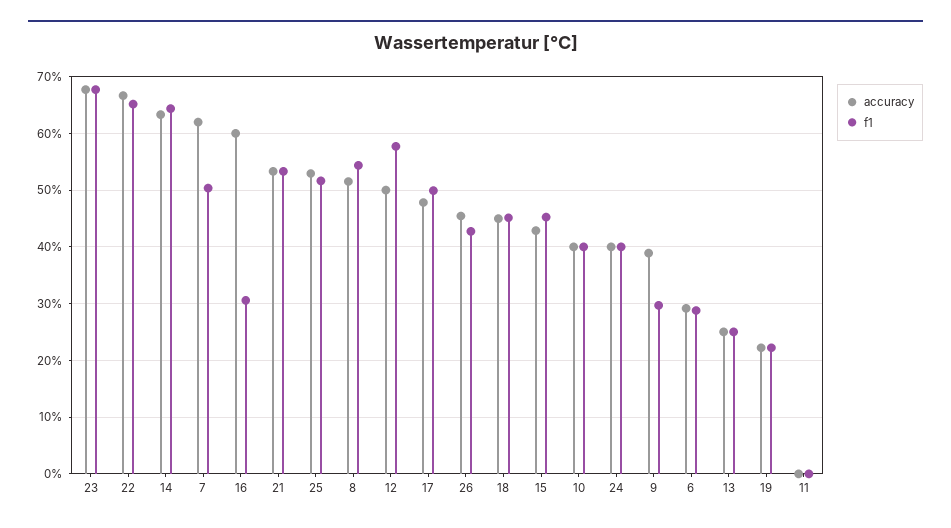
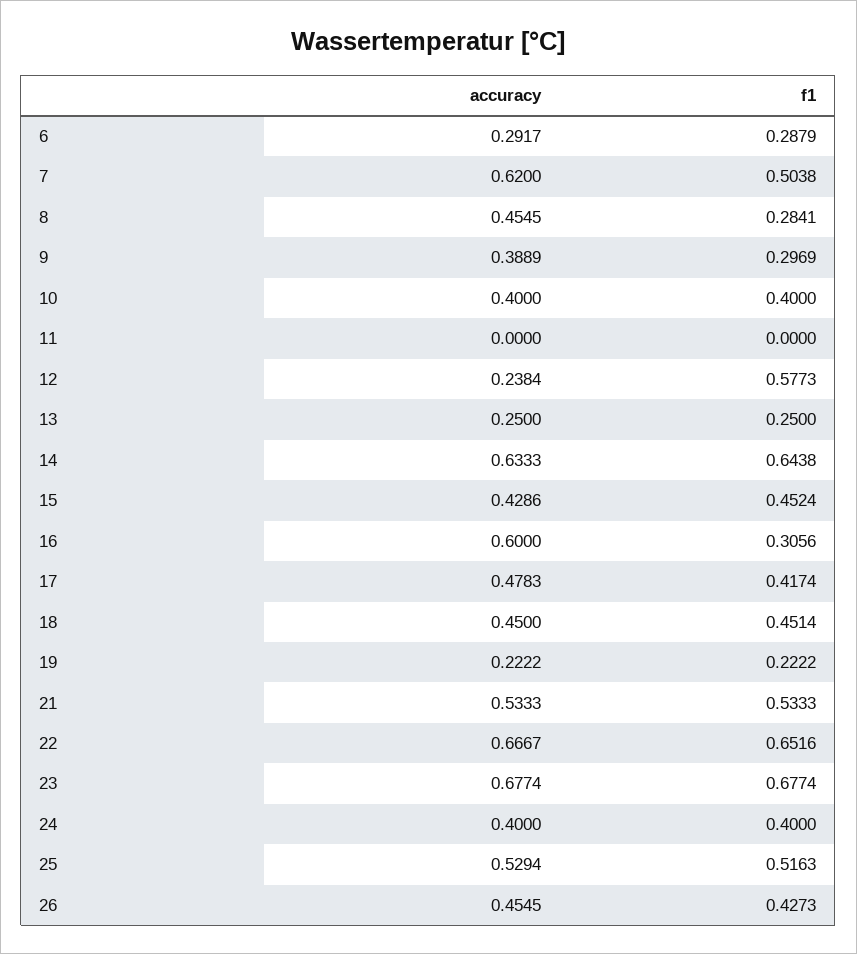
  {
    "accuracy": {
      "23": 0.6774,
      "22": 0.6667,
      "14": 0.6333,
      "7": 0.62,
      "16": 0.6,
      "21": 0.5333,
      "25": 0.5294,
-     "8": 0.52,
+     "8": 0.4545,
-     "12": 0.5,
+     "12": 0.2384,
      "17": 0.4783,
      "26": 0.4545,
      "18": 0.45,
      "15": 0.4286,
      "10": 0.4,
      "24": 0.4,
      "9": 0.3889,
      "6": 0.2917,
      "13": 0.25,
      "19": 0.2222,
      "11": 0
    },
    "f1": {
      "23": 0.6774,
      "22": 0.6516,
      "14": 0.6438,
      "7": 0.5038,
      "16": 0.3056,
      "21": 0.5333,
      "25": 0.5163,
-     "8": 0.54,
+     "8": 0.2841,
      "12": 0.5773,
-     "17": 0.5,
+     "17": 0.4174,
      "26": 0.4273,
      "18": 0.4514,
      "15": 0.4524,
      "10": 0.4,
      "24": 0.4,
      "9": 0.2969,
      "6": 0.2879,
      "13": 0.25,
      "19": 0.2222,
      "11": 0
    }
  }

